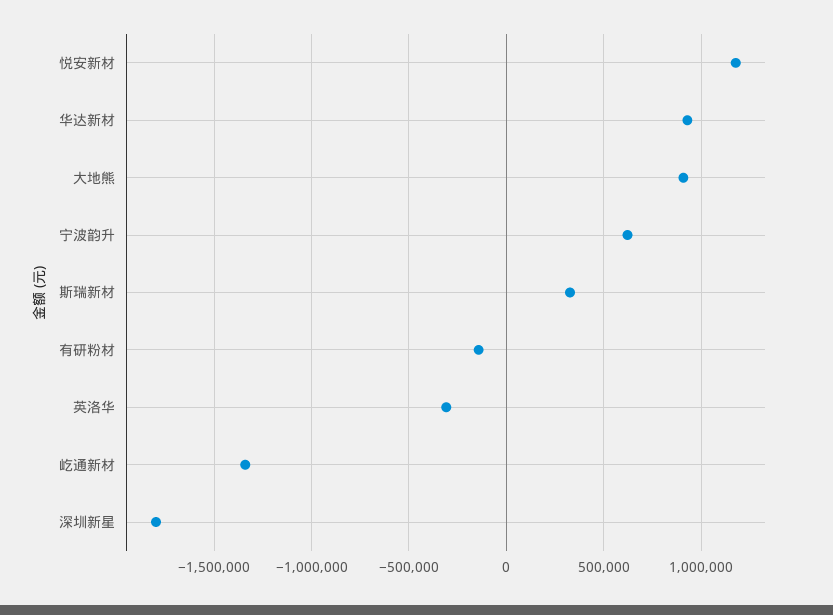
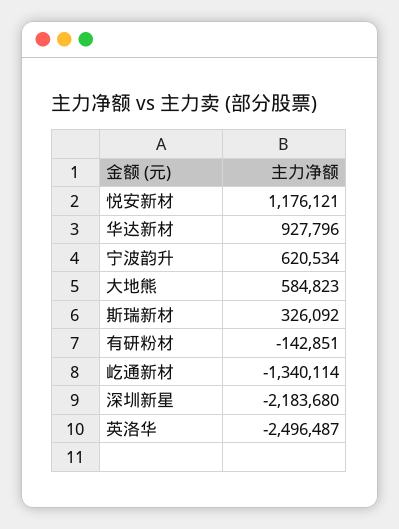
  {
    "悦安新材": 1176121,
    "华达新材": 927796,
-   "大地熊": 900000,
+   "大地熊": 584823,
    "宁波韵升": 620534,
    "斯瑞新材": 326092,
    "有研粉材": -142851,
-   "英洛华": -300000,
+   "英洛华": -2496487,
    "屹通新材": -1340114,
-   "深圳新星": -1800000
+   "深圳新星": -2183680
  }

